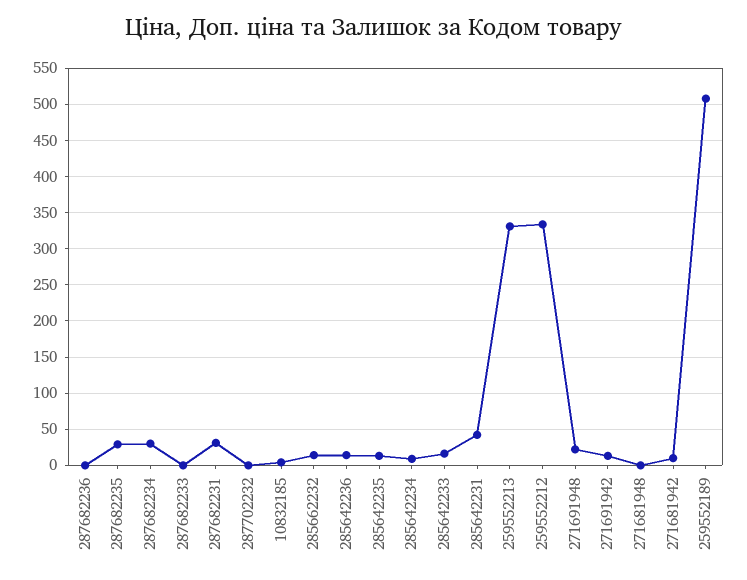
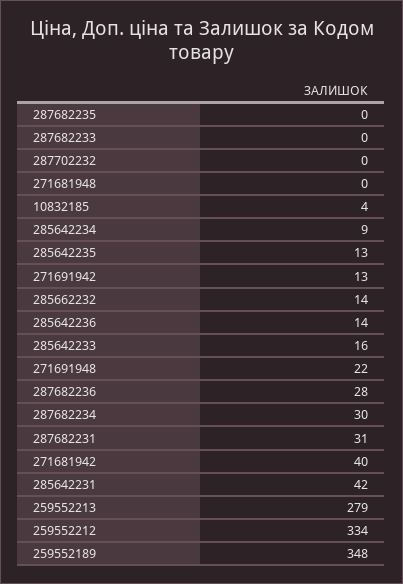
  {
-   "287682236": 0,
+   "287682236": 28,
-   "287682235": 30,
+   "287682235": 0,
    "287682234": 30,
    "287682233": 0,
    "287682231": 31,
    "287702232": 0,
    "10832185": 4,
    "285662232": 14,
    "285642236": 14,
    "285642235": 13,
    "285642234": 9,
    "285642233": 16,
    "285642231": 42,
-   "259552213": 330,
+   "259552213": 279,
    "259552212": 334,
    "271691948": 22,
    "271691942": 13,
    "271681948": 0,
-   "271681942": 10,
+   "271681942": 40,
-   "259552189": 510
+   "259552189": 348
  }

